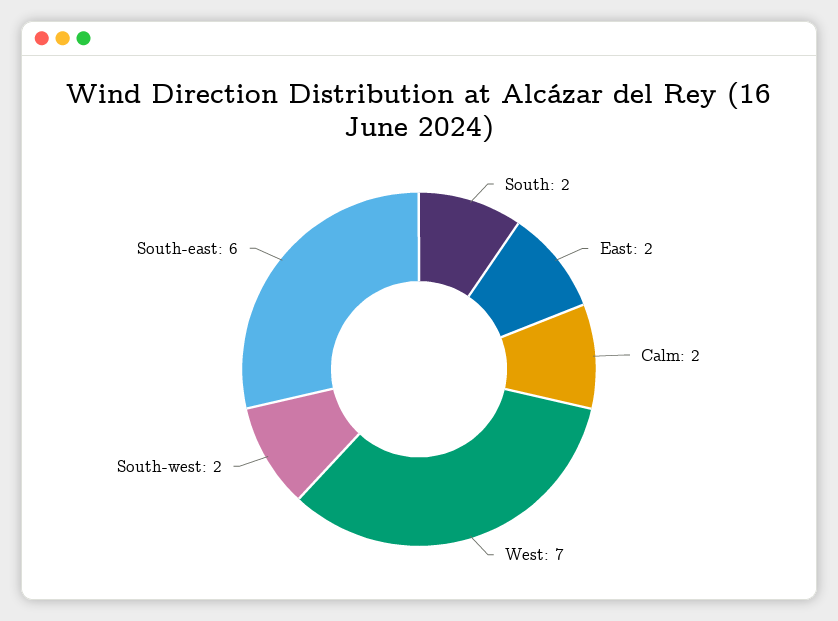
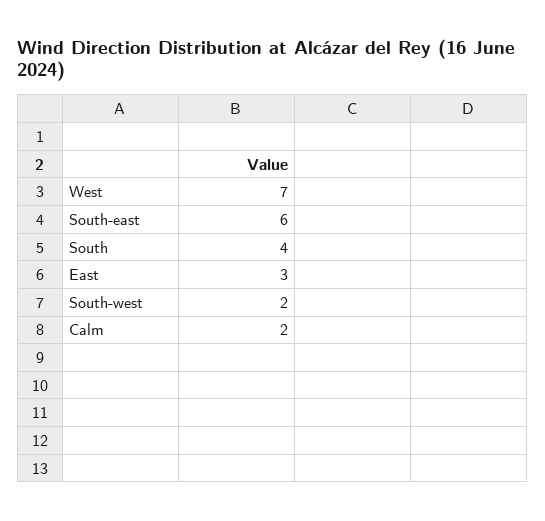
  {
-   "South": 2,
+   "South": 4,
-   "East": 2,
+   "East": 3,
    "Calm": 2,
    "West": 7,
    "South-west": 2,
    "South-east": 6
  }

